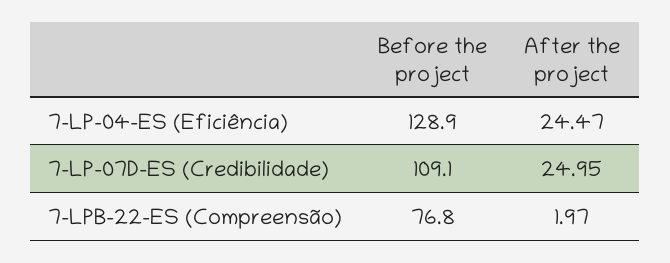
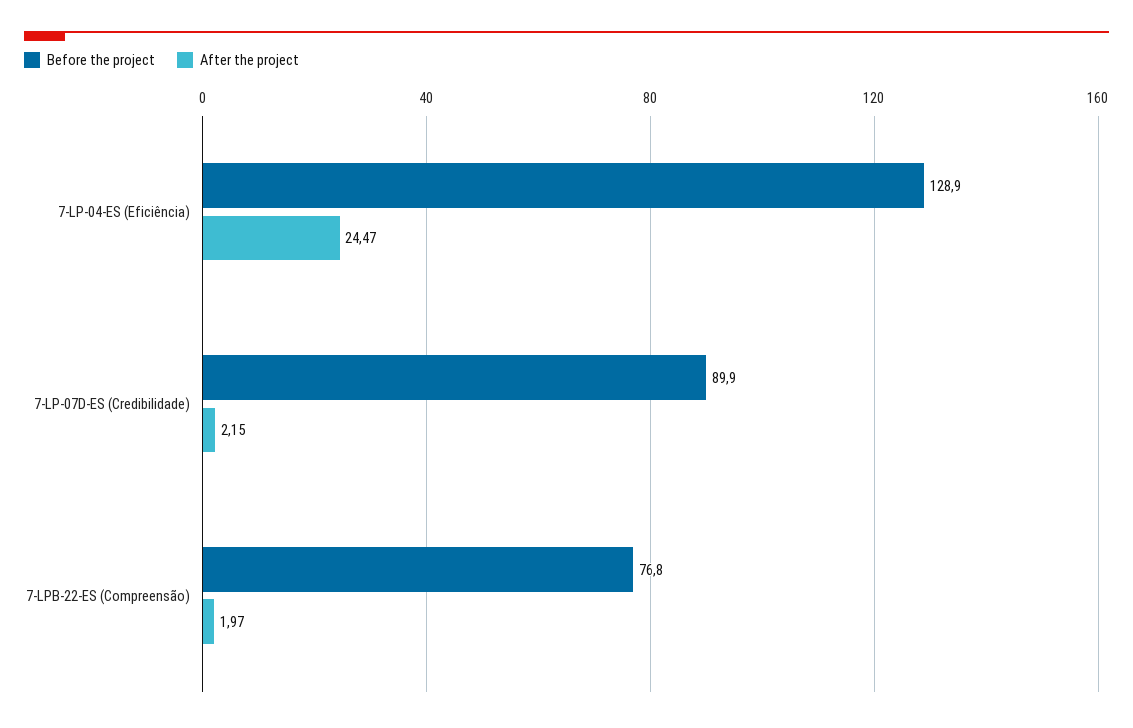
  {
    "Before the project": {
      "7-LP-04-ES (Eficiência)": 128.9,
-     "7-LP-07D-ES (Credibilidade)": 109.1,
+     "7-LP-07D-ES (Credibilidade)": 89.9,
      "7-LPB-22-ES (Compreensão)": 76.8
    },
    "After the project": {
      "7-LP-04-ES (Eficiência)": 24.47,
-     "7-LP-07D-ES (Credibilidade)": 24.95,
+     "7-LP-07D-ES (Credibilidade)": 2.15,
      "7-LPB-22-ES (Compreensão)": 1.97
    }
  }

